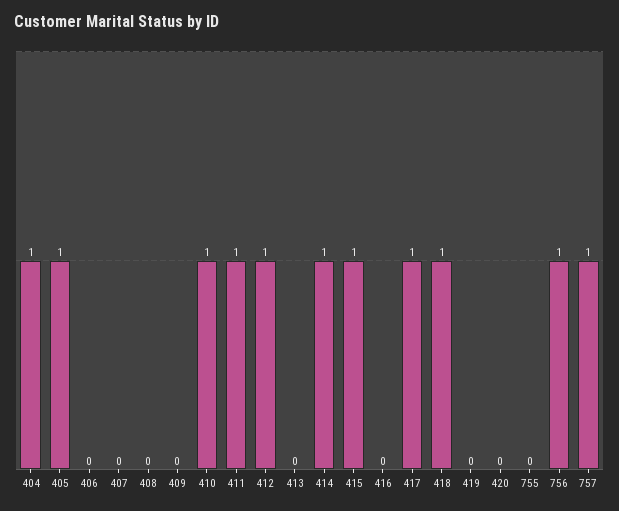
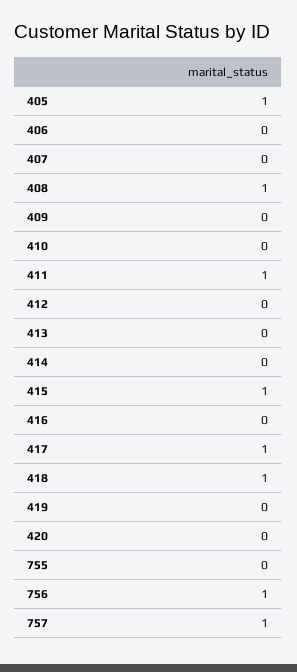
  {
-   "404": 1,
    "405": 1,
    "406": 0,
    "407": 0,
-   "408": 0,
+   "408": 1,
    "409": 0,
-   "410": 1,
+   "410": 0,
    "411": 1,
-   "412": 1,
+   "412": 0,
    "413": 0,
-   "414": 1,
+   "414": 0,
    "415": 1,
    "416": 0,
    "417": 1,
    "418": 1,
    "419": 0,
    "420": 0,
    "755": 0,
    "756": 1,
    "757": 1
  }

